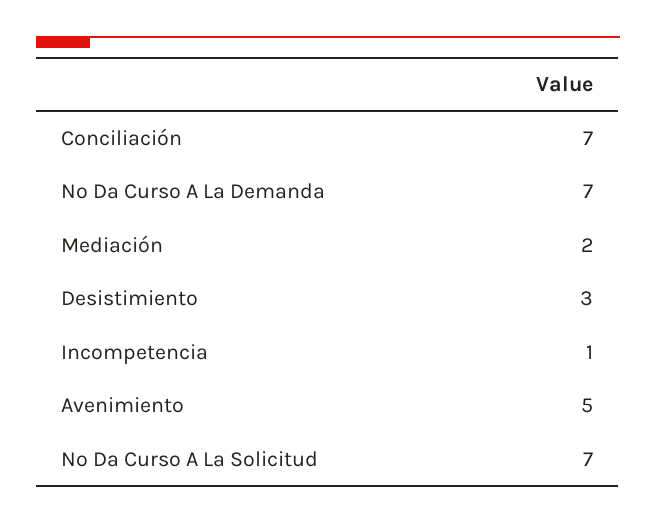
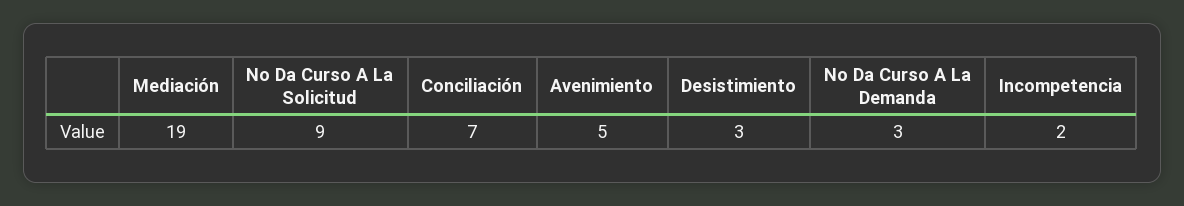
  {
    "Conciliación": 7,
-   "No Da Curso A La Demanda": 7,
+   "No Da Curso A La Demanda": 3,
-   "Mediación": 2,
+   "Mediación": 19,
    "Desistimiento": 3,
-   "Incompetencia": 1,
+   "Incompetencia": 2,
    "Avenimiento": 5,
-   "No Da Curso A La Solicitud": 7
+   "No Da Curso A La Solicitud": 9
  }

